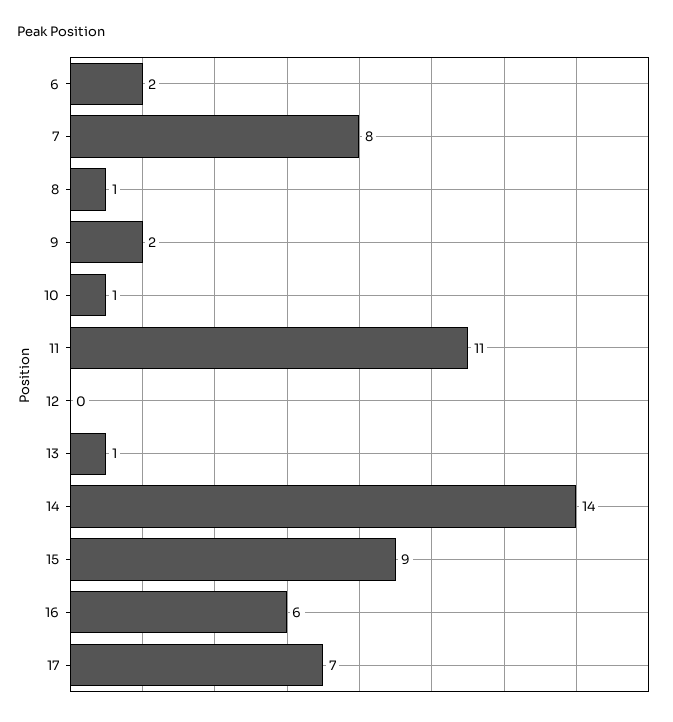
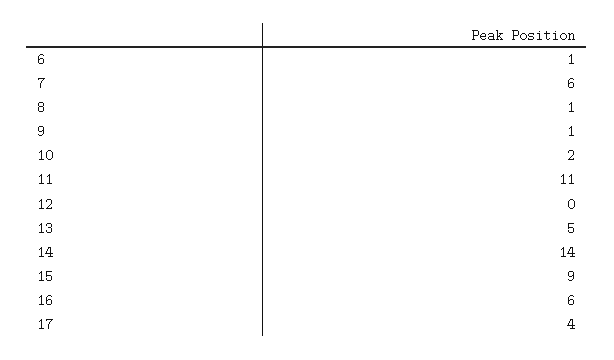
  {
-   "6": 2,
+   "6": 1,
-   "7": 8,
+   "7": 6,
    "8": 1,
-   "9": 2,
+   "9": 1,
-   "10": 1,
+   "10": 2,
    "11": 11,
    "12": 0,
-   "13": 1,
+   "13": 5,
    "14": 14,
    "15": 9,
    "16": 6,
-   "17": 7
+   "17": 4
  }

